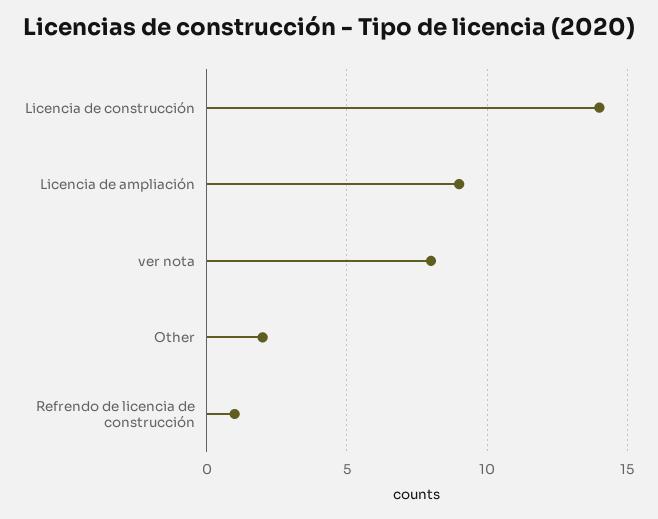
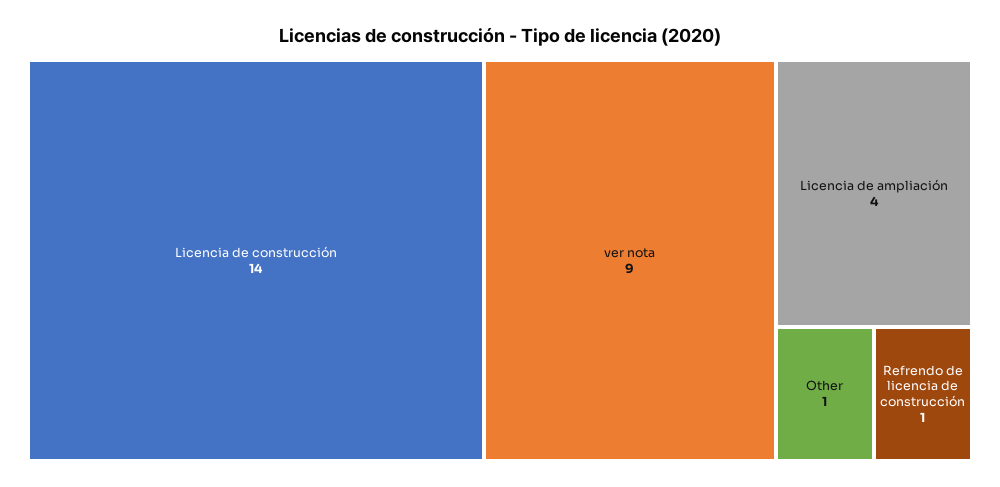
  {
    "Licencia de construcción": 14,
-   "Licencia de ampliación": 9,
+   "Licencia de ampliación": 4,
-   "ver nota": 8,
+   "ver nota": 9,
-   "Other": 2,
+   "Other": 1,
    "Refrendo de licencia de construcción": 1
  }

